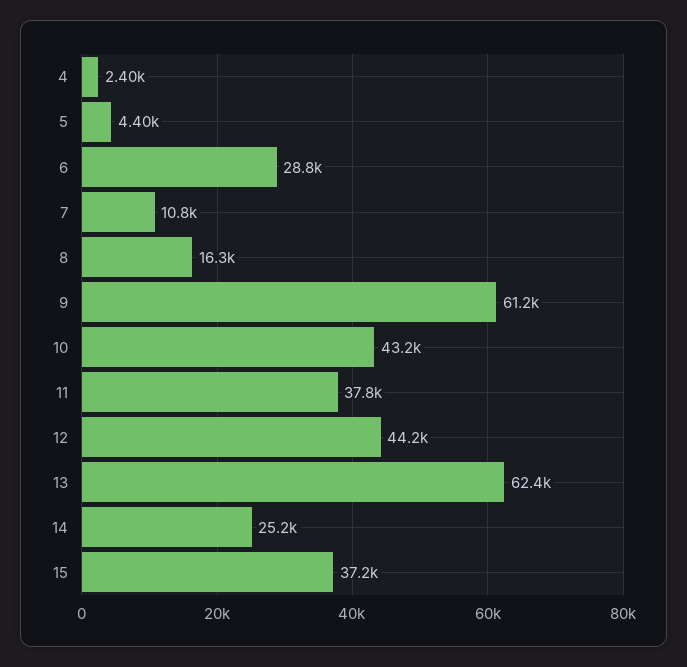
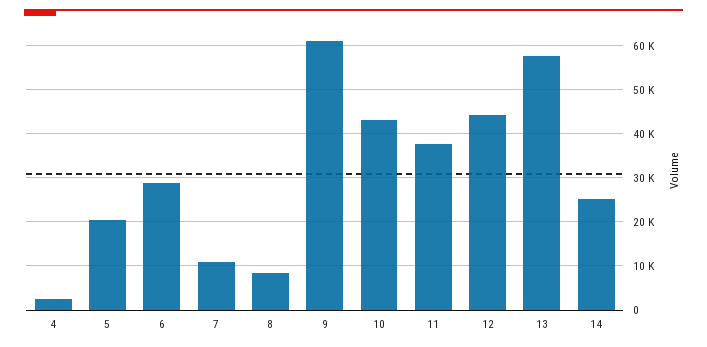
  {
    "4": 2400,
-   "5": 4400,
+   "5": 20000,
    "6": 28800,
    "7": 10800,
-   "8": 16300,
+   "8": 8000,
    "9": 61200,
    "10": 43200,
    "11": 37800,
    "12": 44200,
-   "13": 62400,
+   "13": 58000,
-   "14": 25200,
+   "14": 25200
-   "15": 37200
  }

